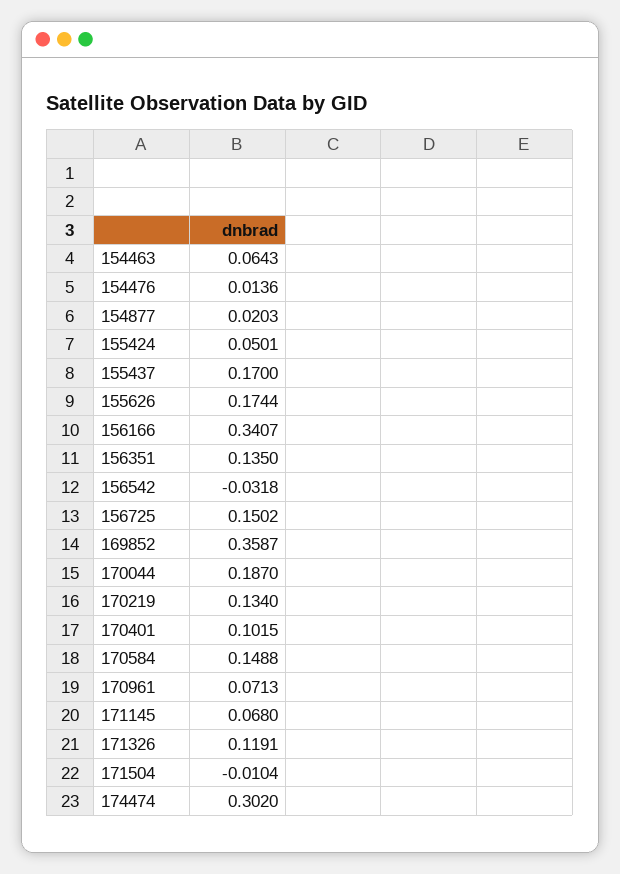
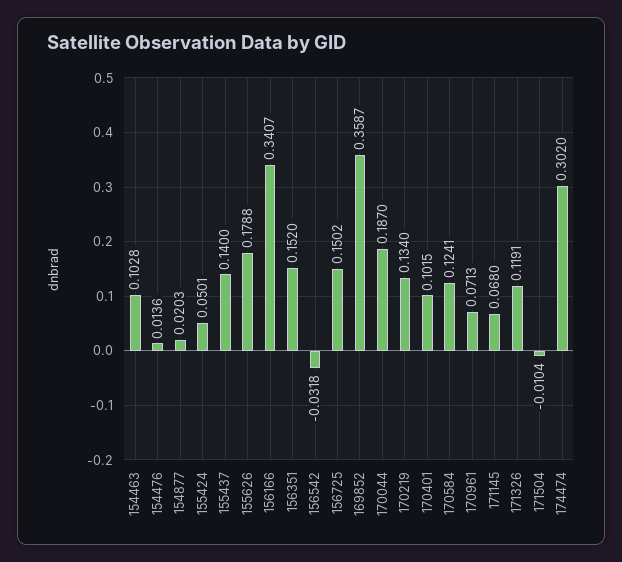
  {
-   "154463": 0.0643,
+   "154463": 0.1028,
    "154476": 0.0136,
    "154877": 0.0203,
    "155424": 0.0501,
-   "155437": 0.17,
+   "155437": 0.14,
-   "155626": 0.1744,
+   "155626": 0.1788,
    "156166": 0.3407,
-   "156351": 0.135,
+   "156351": 0.152,
    "156542": -0.0318,
    "156725": 0.1502,
    "169852": 0.3587,
    "170044": 0.187,
    "170219": 0.134,
    "170401": 0.1015,
-   "170584": 0.1488,
+   "170584": 0.1241,
    "170961": 0.0713,
    "171145": 0.068,
    "171326": 0.1191,
    "171504": -0.0104,
    "174474": 0.302
  }

